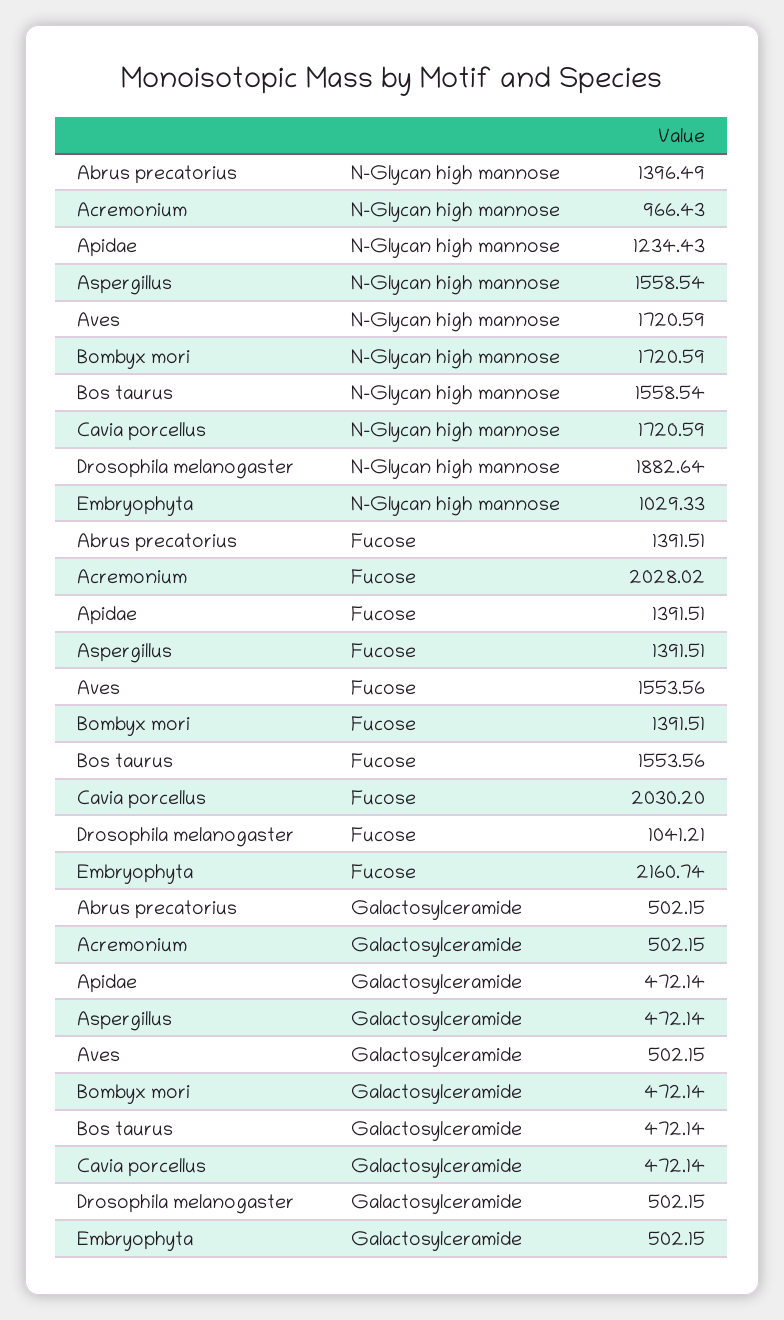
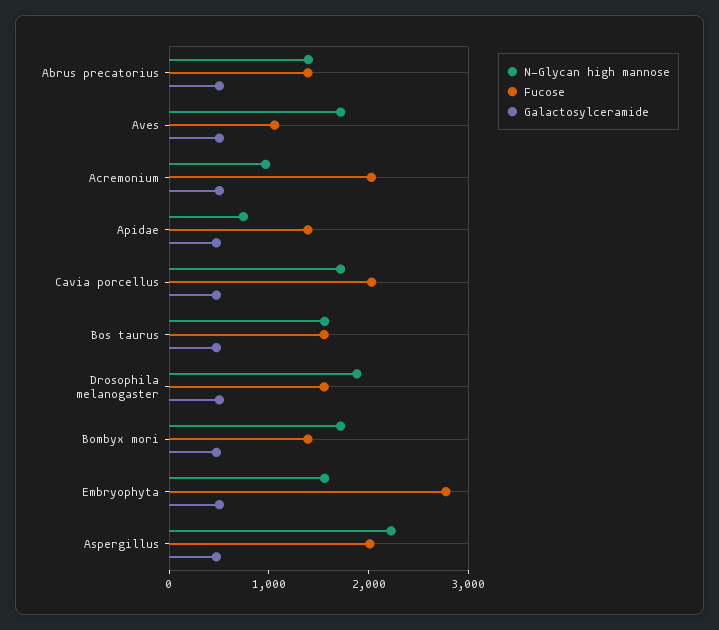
  {
    "N-Glycan high mannose": {
      "Abrus precatorius": 1396.49,
      "Acremonium": 966.43,
-     "Apidae": 1234.43,
+     "Apidae": 800,
-     "Aspergillus": 1558.54,
+     "Aspergillus": 2200,
      "Aves": 1720.59,
      "Bombyx mori": 1720.59,
      "Bos taurus": 1558.54,
      "Cavia porcellus": 1720.59,
      "Drosophila melanogaster": 1882.64,
-     "Embryophyta": 1029.33
+     "Embryophyta": 1600
    },
    "Fucose": {
      "Abrus precatorius": 1391.51,
      "Acremonium": 2028.02,
      "Apidae": 1391.51,
-     "Aspergillus": 1391.51,
+     "Aspergillus": 2000,
-     "Aves": 1553.56,
+     "Aves": 1000,
      "Bombyx mori": 1391.51,
      "Bos taurus": 1553.56,
      "Cavia porcellus": 2030.2,
-     "Drosophila melanogaster": 1041.21,
+     "Drosophila melanogaster": 1600,
-     "Embryophyta": 2160.74
+     "Embryophyta": 2800
    },
    "Galactosylceramide": {
      "Abrus precatorius": 502.15,
      "Acremonium": 502.15,
      "Apidae": 472.14,
      "Aspergillus": 472.14,
      "Aves": 502.15,
      "Bombyx mori": 472.14,
      "Bos taurus": 472.14,
      "Cavia porcellus": 472.14,
      "Drosophila melanogaster": 502.15,
      "Embryophyta": 502.15
    }
  }

